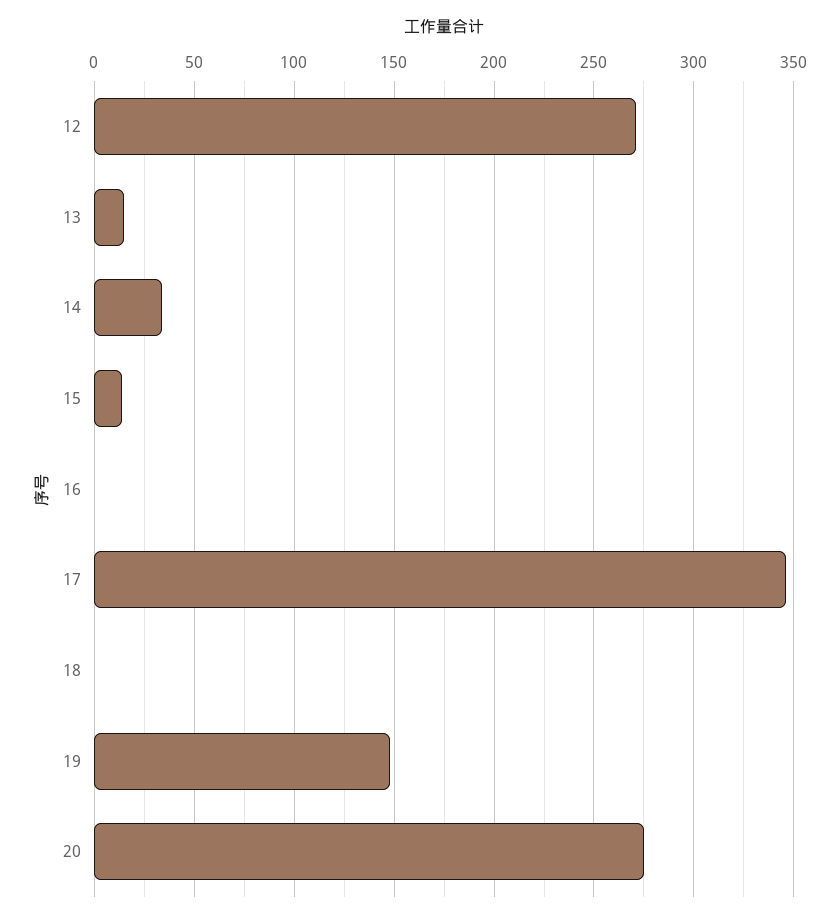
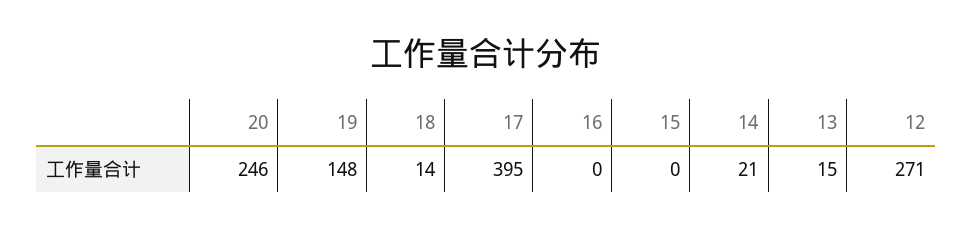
  {
    "12": 271,
    "13": 15,
-   "14": 35,
+   "14": 21,
-   "15": 15,
+   "15": 0,
    "16": 0,
-   "17": 345,
+   "17": 395,
-   "18": 0,
+   "18": 14,
    "19": 148,
-   "20": 275
+   "20": 246
  }

